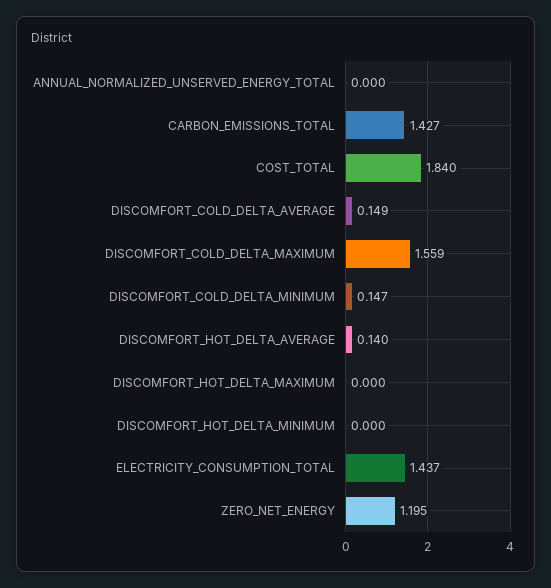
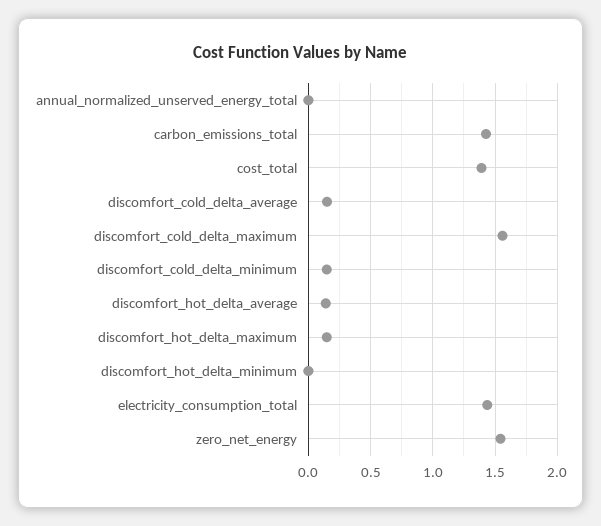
  {
    "ANNUAL_NORMALIZED_UNSERVED_ENERGY_TOTAL": 0,
    "CARBON_EMISSIONS_TOTAL": 1.427,
-   "COST_TOTAL": 1.84,
+   "COST_TOTAL": 1.4,
    "DISCOMFORT_COLD_DELTA_AVERAGE": 0.149,
    "DISCOMFORT_COLD_DELTA_MAXIMUM": 1.559,
    "DISCOMFORT_COLD_DELTA_MINIMUM": 0.147,
    "DISCOMFORT_HOT_DELTA_AVERAGE": 0.14,
-   "DISCOMFORT_HOT_DELTA_MAXIMUM": 0,
+   "DISCOMFORT_HOT_DELTA_MAXIMUM": 0.15,
    "DISCOMFORT_HOT_DELTA_MINIMUM": 0,
    "ELECTRICITY_CONSUMPTION_TOTAL": 1.437,
-   "ZERO_NET_ENERGY": 1.195
+   "ZERO_NET_ENERGY": 1.55
  }

